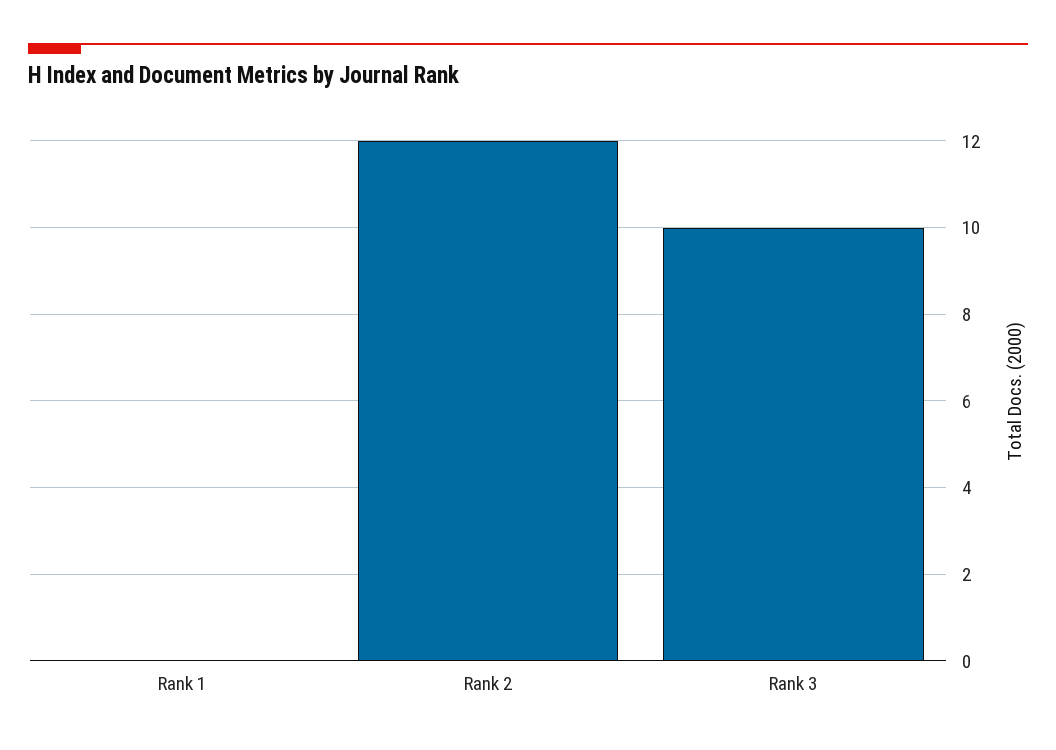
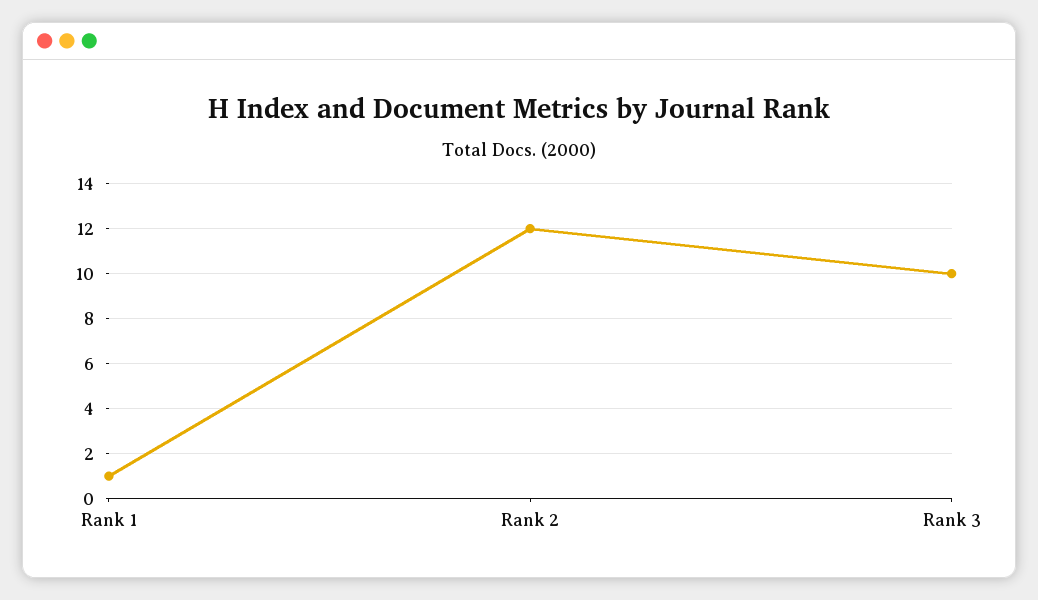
  {
-   "Rank 1": 0,
+   "Rank 1": 1,
    "Rank 2": 12,
    "Rank 3": 10
  }

